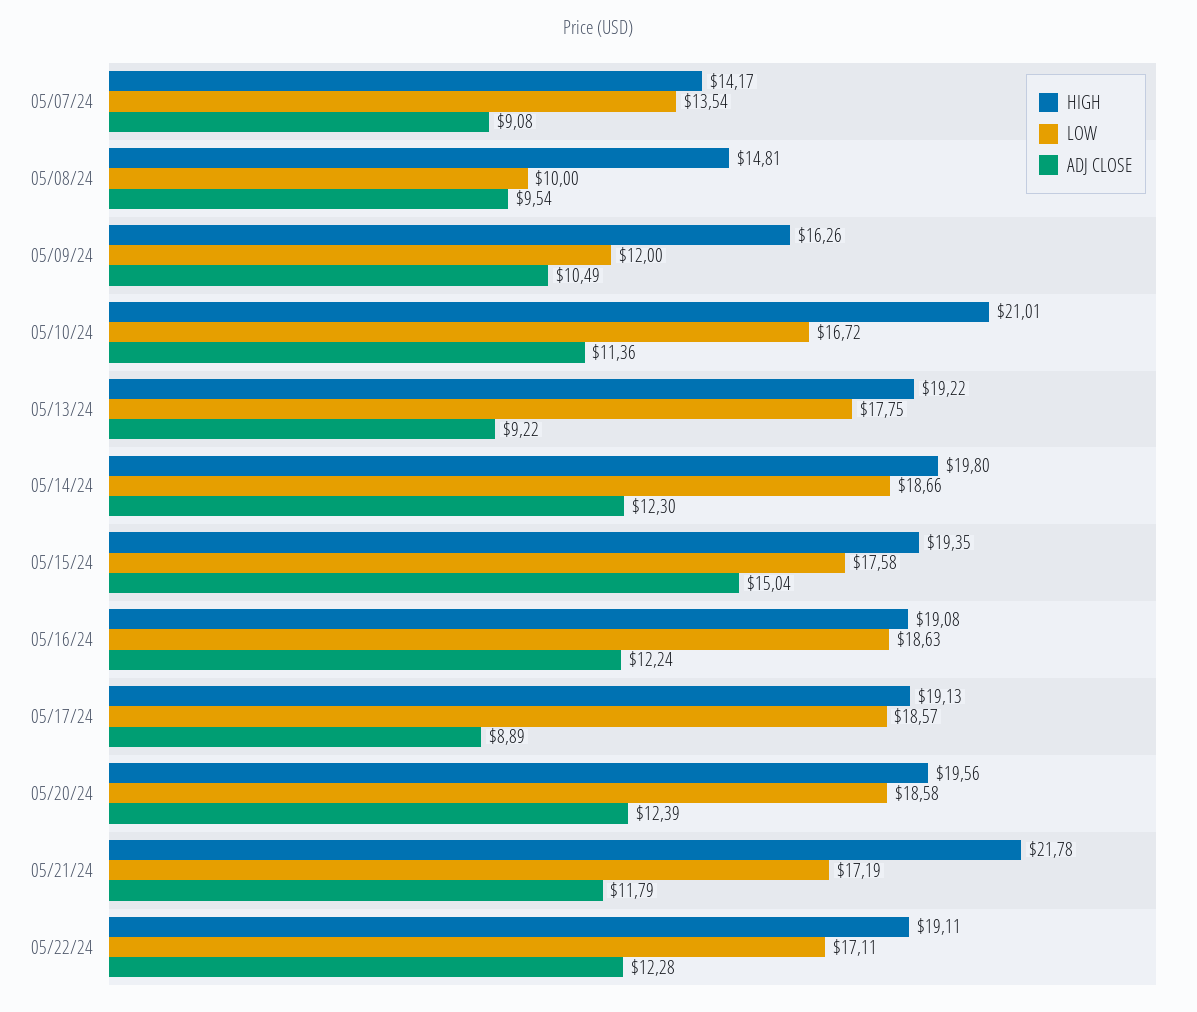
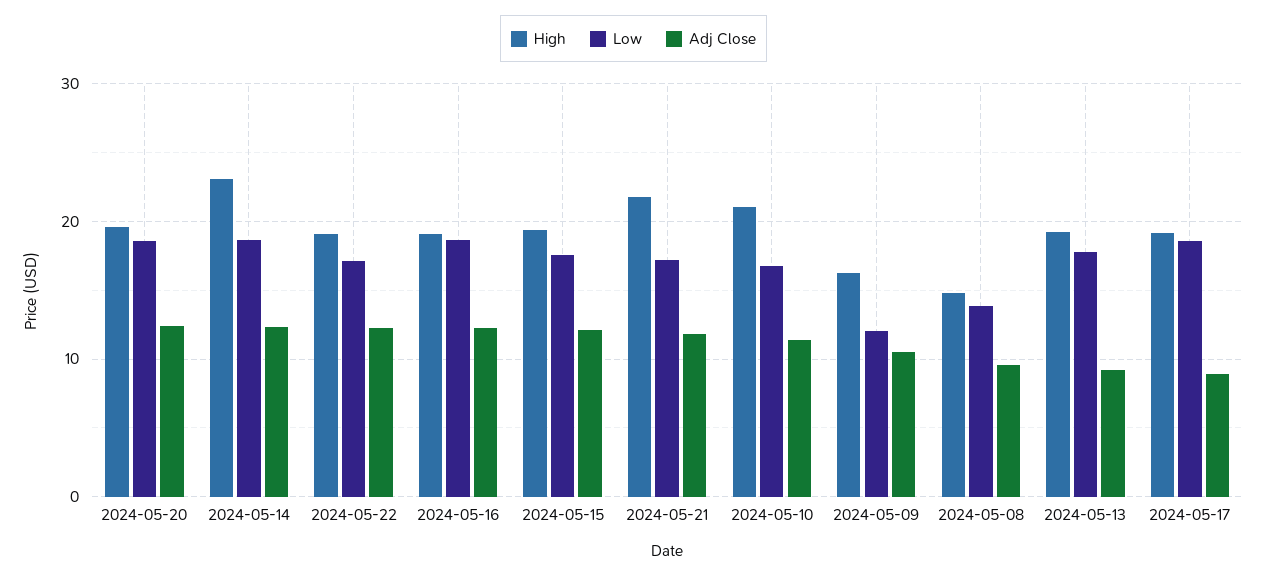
  {
    "HIGH": {
-     "05/07/24": 14.17,
      "05/08/24": 14.81,
      "05/09/24": 16.26,
      "05/10/24": 21.01,
      "05/13/24": 19.22,
-     "05/14/24": 19.8,
+     "05/14/24": 23,
      "05/15/24": 19.35,
      "05/16/24": 19.08,
      "05/17/24": 19.13,
      "05/20/24": 19.56,
      "05/21/24": 21.78,
      "05/22/24": 19.11
    },
    "LOW": {
-     "05/07/24": 13.54,
-     "05/08/24": 10,
+     "05/08/24": 14,
      "05/09/24": 12,
      "05/10/24": 16.72,
      "05/13/24": 17.75,
      "05/14/24": 18.66,
      "05/15/24": 17.58,
      "05/16/24": 18.63,
      "05/17/24": 18.57,
      "05/20/24": 18.58,
      "05/21/24": 17.19,
      "05/22/24": 17.11
    },
    "ADJ CLOSE": {
-     "05/07/24": 9.08,
      "05/08/24": 9.54,
      "05/09/24": 10.49,
      "05/10/24": 11.36,
      "05/13/24": 9.22,
      "05/14/24": 12.3,
-     "05/15/24": 15.04,
+     "05/15/24": 12,
      "05/16/24": 12.24,
      "05/17/24": 8.89,
      "05/20/24": 12.39,
      "05/21/24": 11.79,
      "05/22/24": 12.28
    }
  }

